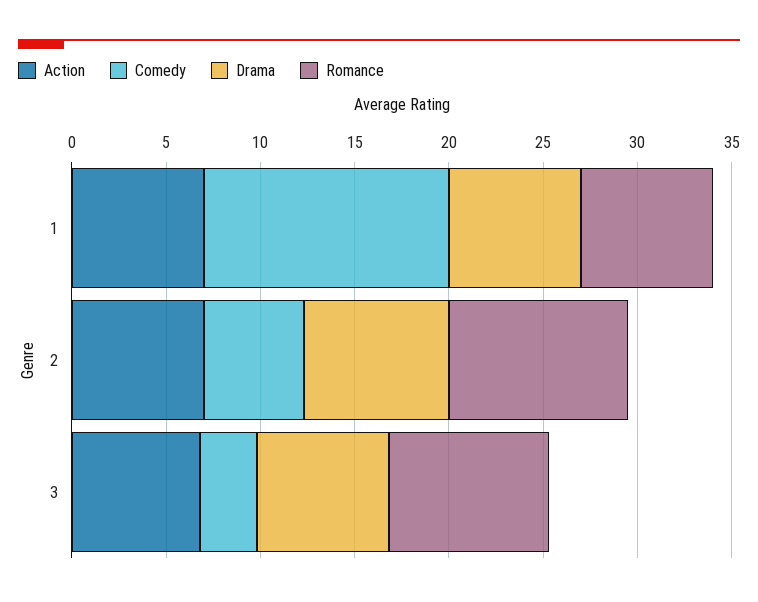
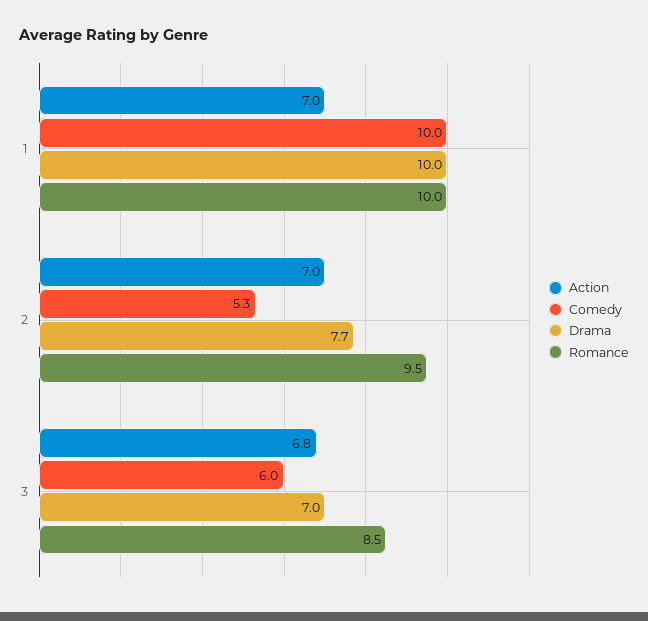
  {
    "Action": {
      "1": 7,
      "2": 7,
      "3": 6.8
    },
    "Comedy": {
-     "1": 13,
+     "1": 10,
      "2": 5.3,
-     "3": 3
+     "3": 6
    },
    "Drama": {
-     "1": 7,
+     "1": 10,
      "2": 7.7,
      "3": 7
    },
    "Romance": {
-     "1": 7,
+     "1": 10,
      "2": 9.5,
      "3": 8.5
    }
  }

